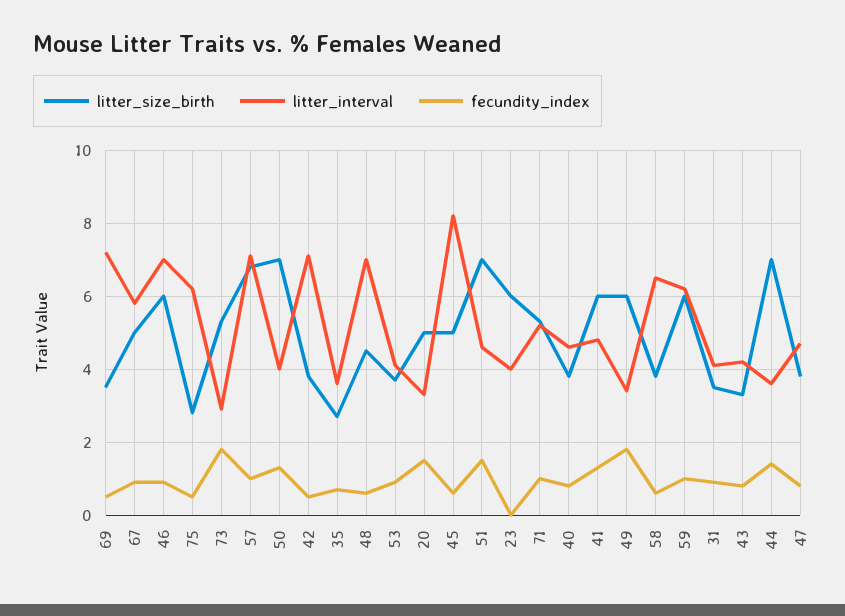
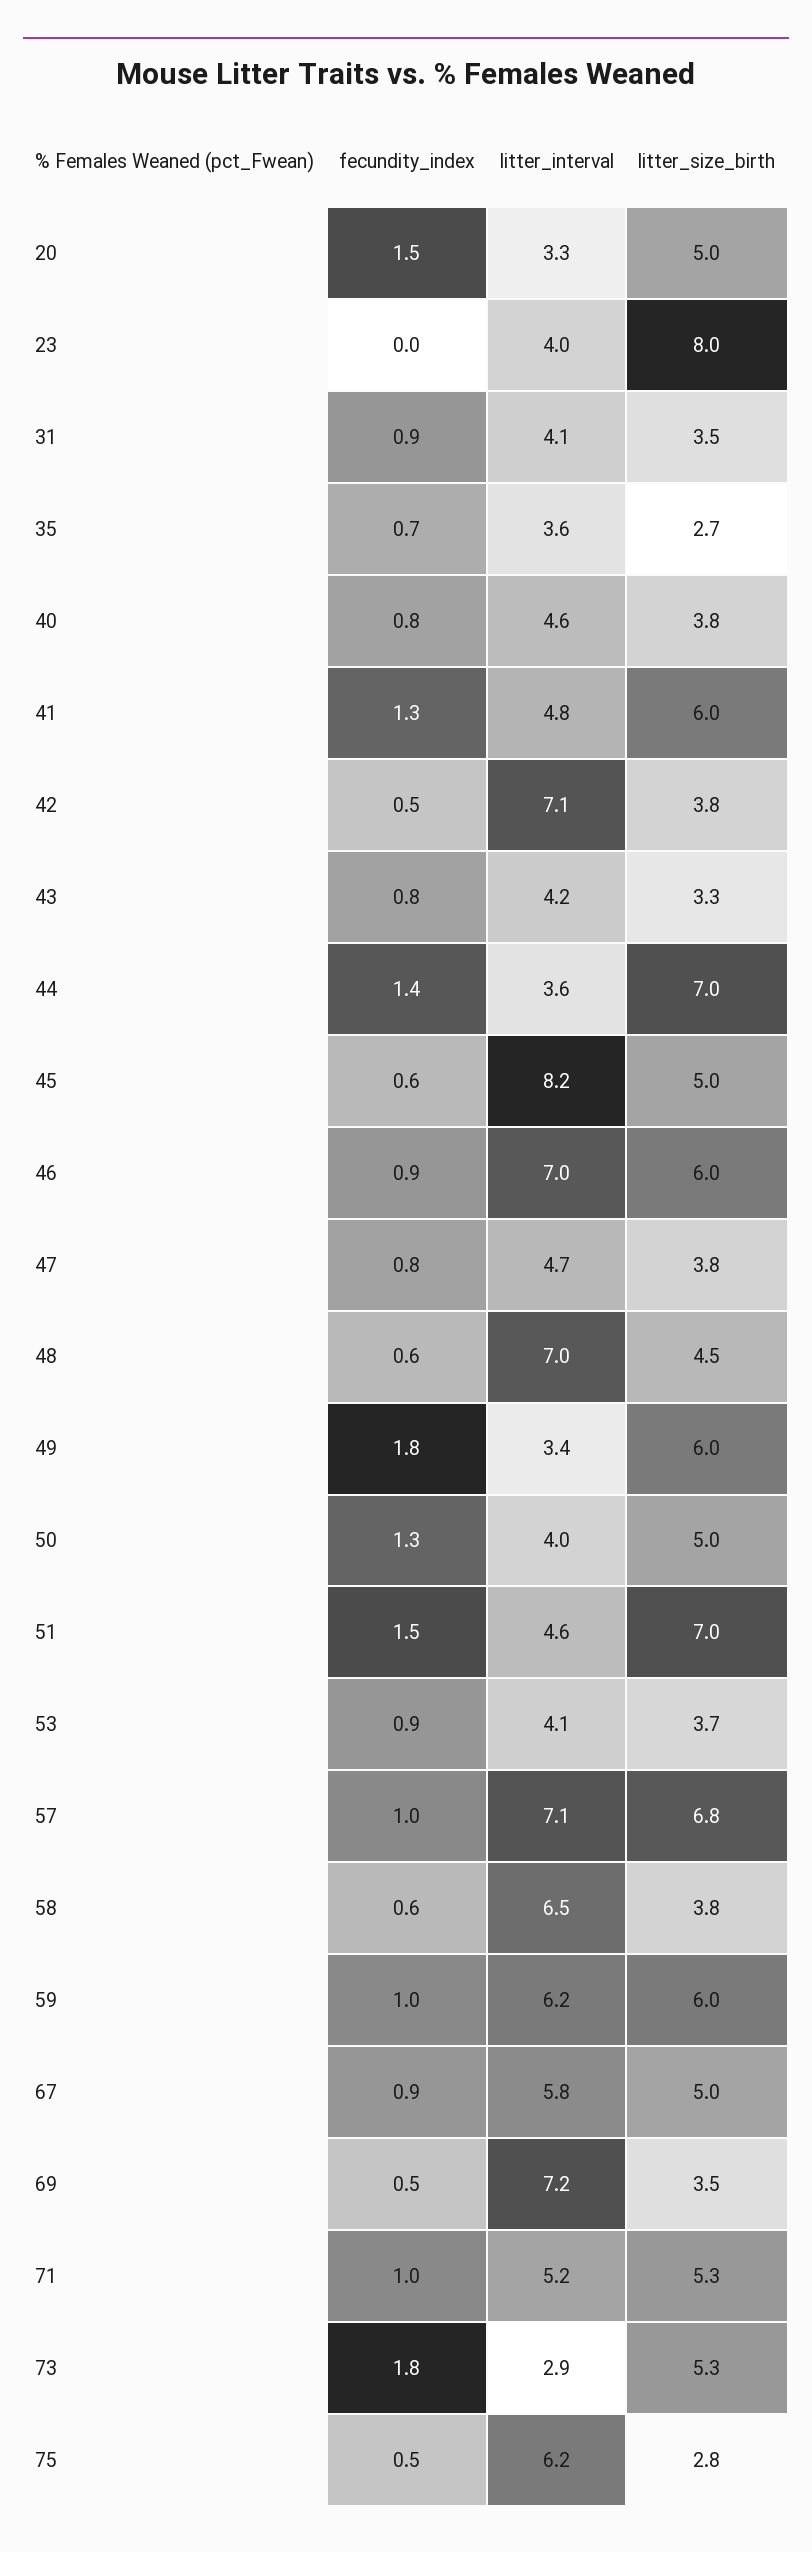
  {
    "litter_size_birth": {
      "69": 3.5,
      "67": 5,
      "46": 6,
      "75": 2.8,
      "73": 5.3,
      "57": 6.8,
-     "50": 7,
+     "50": 5,
      "42": 3.8,
      "35": 2.7,
      "48": 4.5,
      "53": 3.7,
      "20": 5,
      "45": 5,
      "51": 7,
-     "23": 6,
+     "23": 8,
      "71": 5.3,
      "40": 3.8,
      "41": 6,
      "49": 6,
      "58": 3.8,
      "59": 6,
      "31": 3.5,
      "43": 3.3,
      "44": 7,
      "47": 3.8
    },
    "litter_interval": {
      "69": 7.2,
      "67": 5.8,
      "46": 7,
      "75": 6.2,
      "73": 2.9,
      "57": 7.1,
      "50": 4,
      "42": 7.1,
      "35": 3.6,
      "48": 7,
      "53": 4.1,
      "20": 3.3,
      "45": 8.2,
      "51": 4.6,
      "23": 4,
      "71": 5.2,
      "40": 4.6,
      "41": 4.8,
      "49": 3.4,
      "58": 6.5,
      "59": 6.2,
      "31": 4.1,
      "43": 4.2,
      "44": 3.6,
      "47": 4.7
    },
    "fecundity_index": {
      "69": 0.5,
      "67": 0.9,
      "46": 0.9,
      "75": 0.5,
      "73": 1.8,
      "57": 1,
      "50": 1.3,
      "42": 0.5,
      "35": 0.7,
      "48": 0.6,
      "53": 0.9,
      "20": 1.5,
      "45": 0.6,
      "51": 1.5,
      "23": 0,
      "71": 1,
      "40": 0.8,
      "41": 1.3,
      "49": 1.8,
      "58": 0.6,
      "59": 1,
      "31": 0.9,
      "43": 0.8,
      "44": 1.4,
      "47": 0.8
    }
  }

